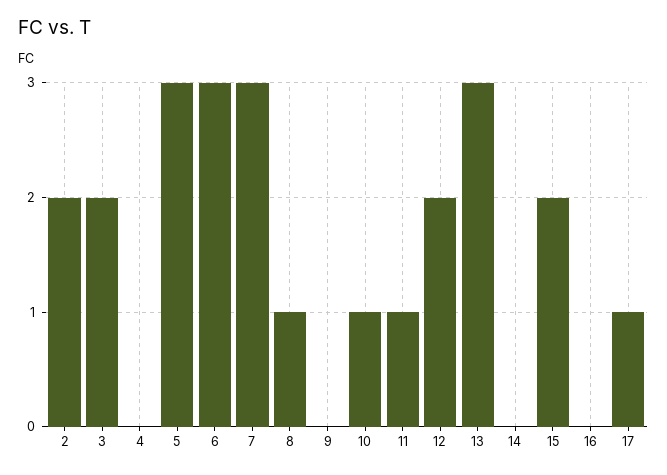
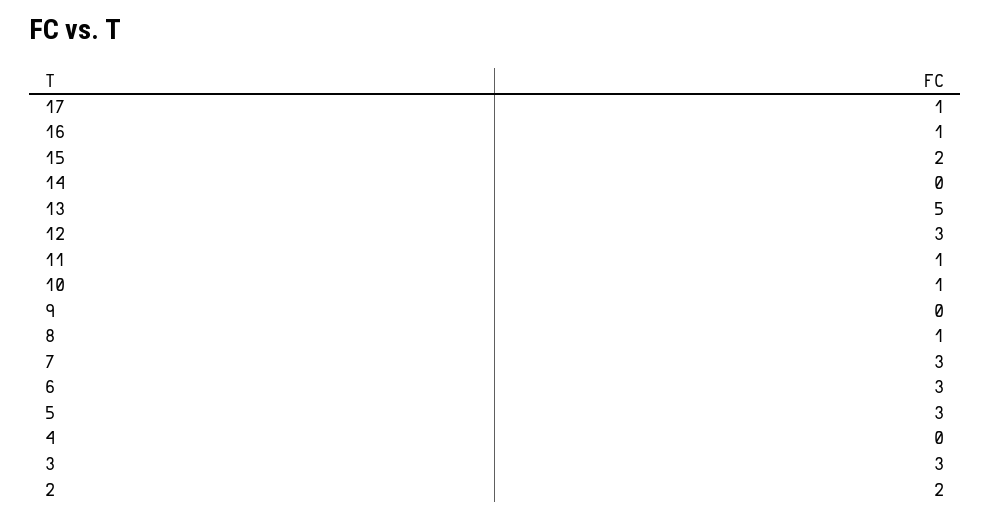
  {
    "2": 2,
-   "3": 2,
+   "3": 3,
    "4": 0,
    "5": 3,
    "6": 3,
    "7": 3,
    "8": 1,
    "9": 0,
    "10": 1,
    "11": 1,
-   "12": 2,
+   "12": 3,
-   "13": 3,
+   "13": 5,
    "14": 0,
    "15": 2,
-   "16": 0,
+   "16": 1,
    "17": 1
  }

